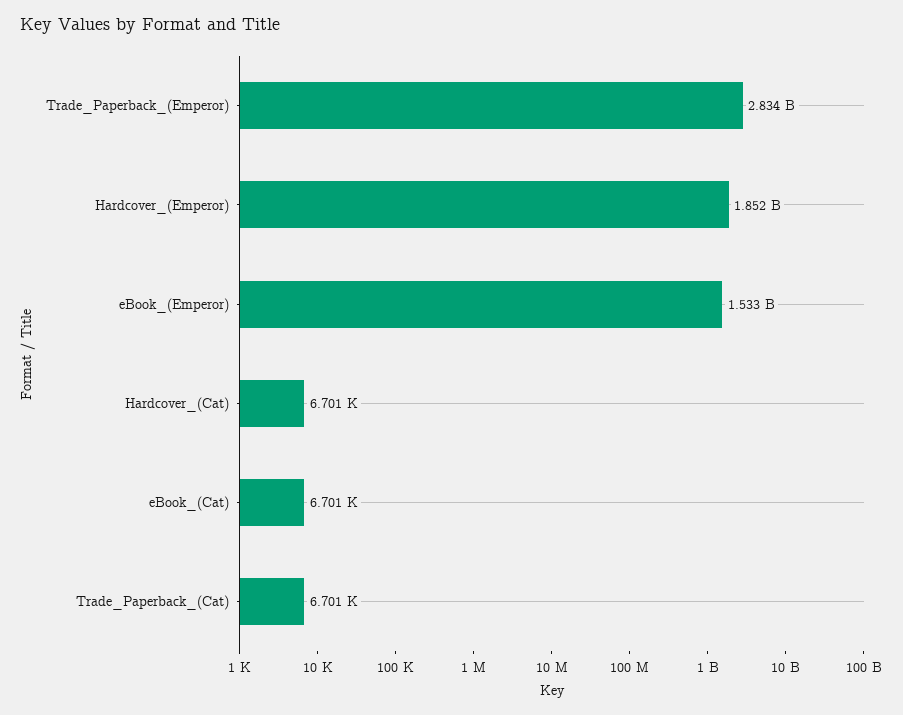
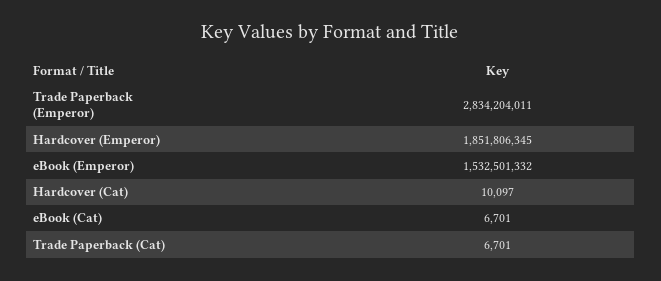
  {
    "Trade_Paperback_(Emperor)": 2834204011,
    "Hardcover_(Emperor)": 1851806345,
    "eBook_(Emperor)": 1532501332,
-   "Hardcover_(Cat)": 6701,
+   "Hardcover_(Cat)": 10097,
    "eBook_(Cat)": 6701,
    "Trade_Paperback_(Cat)": 6701
  }

